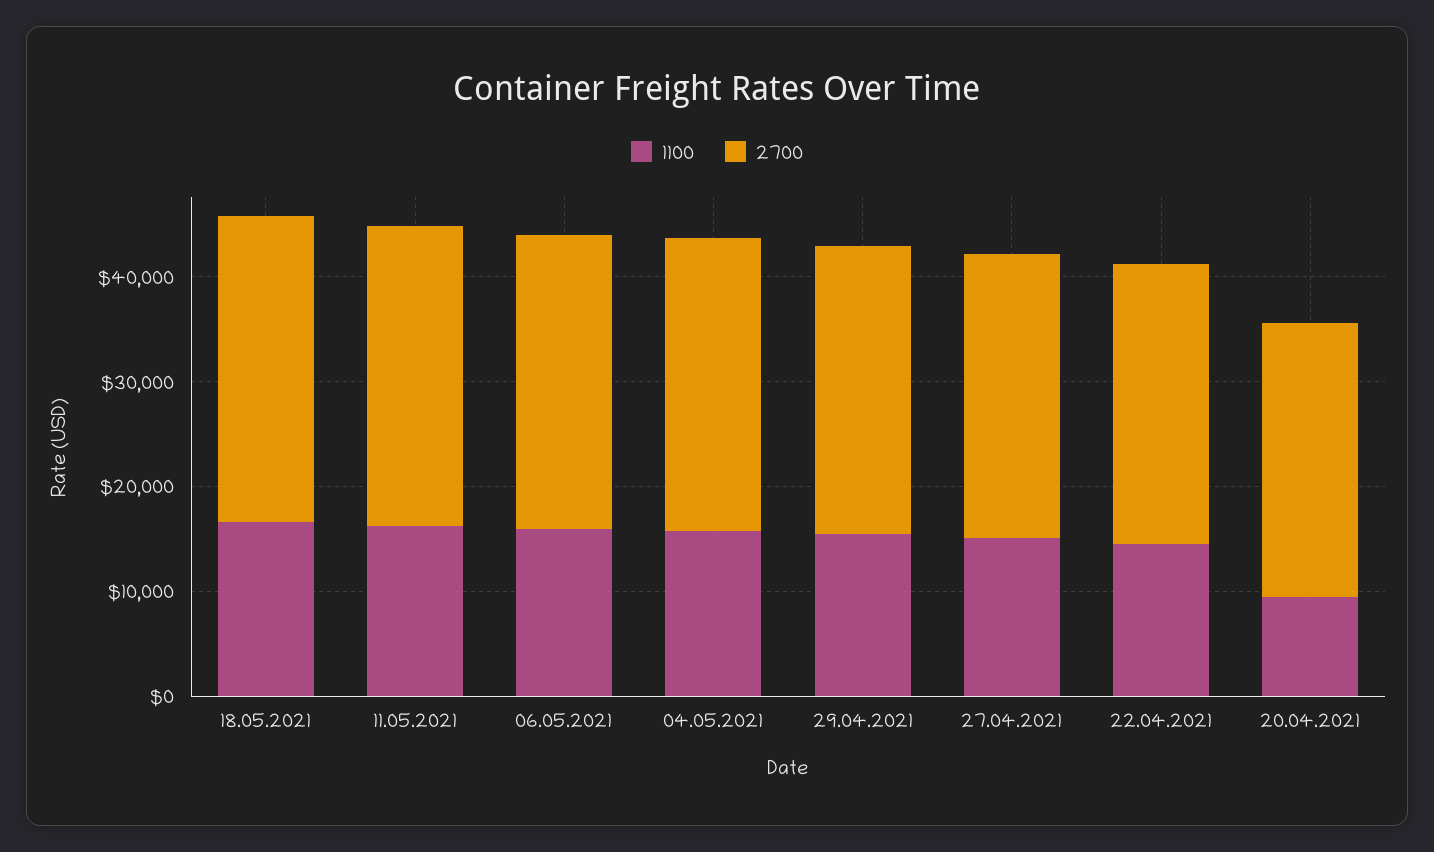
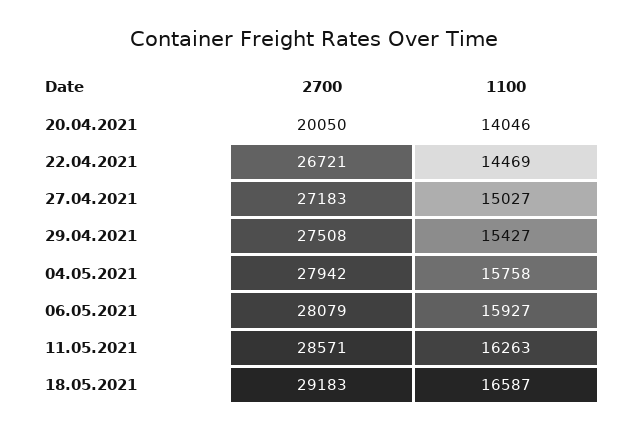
  {
    "1100": {
      "18.05.2021": 16587,
      "11.05.2021": 16263,
      "06.05.2021": 15927,
      "04.05.2021": 15758,
      "29.04.2021": 15427,
      "27.04.2021": 15027,
      "22.04.2021": 14469,
-     "20.04.2021": 10000
+     "20.04.2021": 14046
    },
    "2700": {
      "18.05.2021": 29183,
      "11.05.2021": 28571,
      "06.05.2021": 28079,
      "04.05.2021": 27942,
      "29.04.2021": 27508,
      "27.04.2021": 27183,
      "22.04.2021": 26721,
-     "20.04.2021": 26000
+     "20.04.2021": 20050
    }
  }

